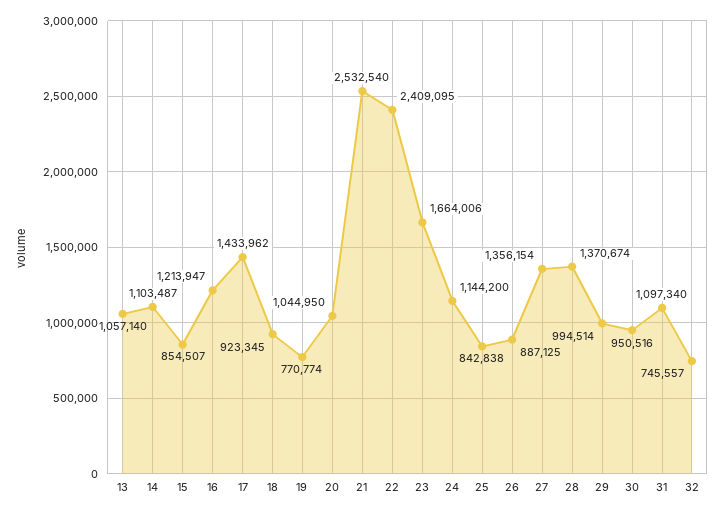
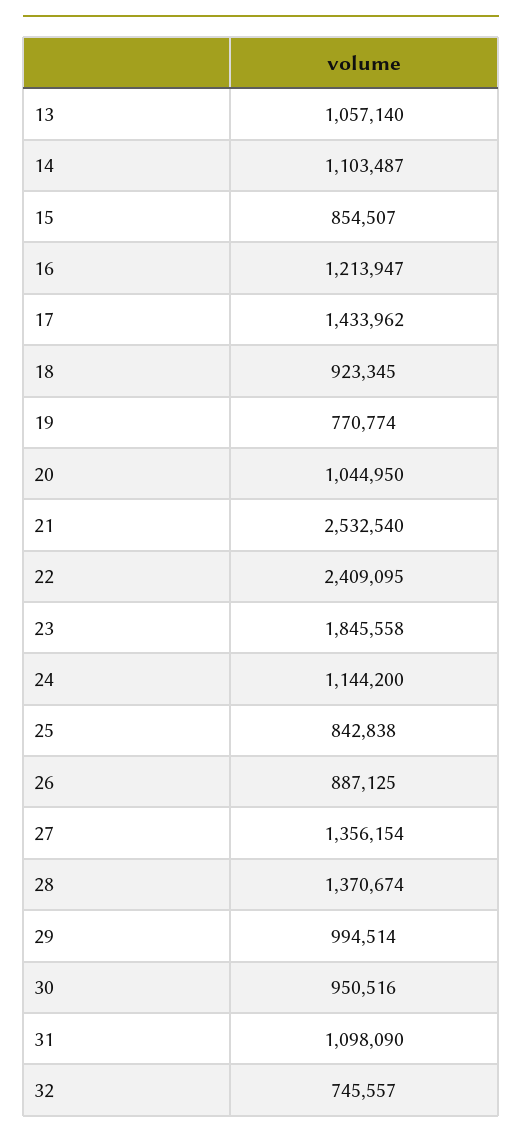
  {
    "13": 1057140,
    "14": 1103487,
    "15": 854507,
    "16": 1213947,
    "17": 1433962,
    "18": 923345,
    "19": 770774,
    "20": 1044950,
    "21": 2532540,
    "22": 2409095,
-   "23": 1664006,
+   "23": 1845558,
    "24": 1144200,
    "25": 842838,
    "26": 887125,
    "27": 1356154,
    "28": 1370674,
    "29": 994514,
    "30": 950516,
-   "31": 1097340,
+   "31": 1098090,
    "32": 745557
  }

